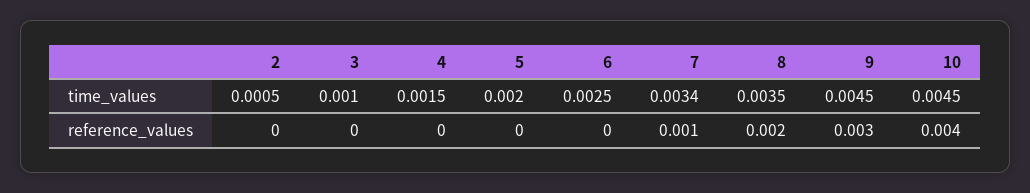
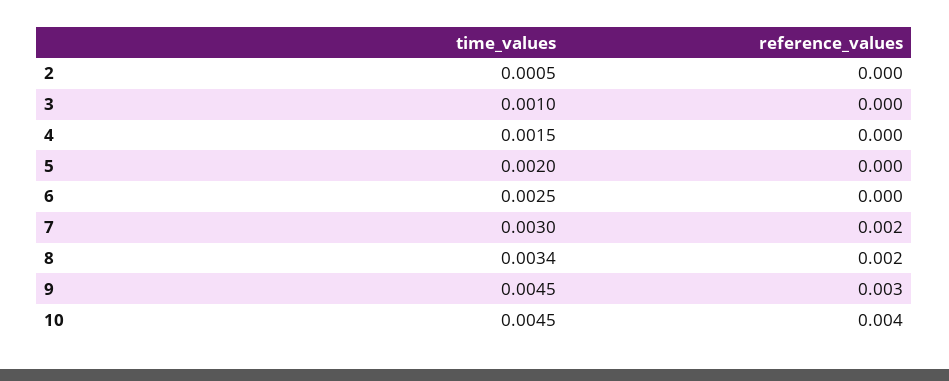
  {
    "2": {
      "time_values": 0.0005,
      "reference_values": 0
    },
    "3": {
      "time_values": 0.001,
      "reference_values": 0
    },
    "4": {
      "time_values": 0.0015,
      "reference_values": 0
    },
    "5": {
      "time_values": 0.002,
      "reference_values": 0
    },
    "6": {
      "time_values": 0.0025,
      "reference_values": 0
    },
    "7": {
-     "time_values": 0.0034,
+     "time_values": 0.003,
-     "reference_values": 0.001
+     "reference_values": 0.002
    },
    "8": {
-     "time_values": 0.0035,
+     "time_values": 0.0034,
      "reference_values": 0.002
    },
    "9": {
      "time_values": 0.0045,
      "reference_values": 0.003
    },
    "10": {
      "time_values": 0.0045,
      "reference_values": 0.004
    }
  }

